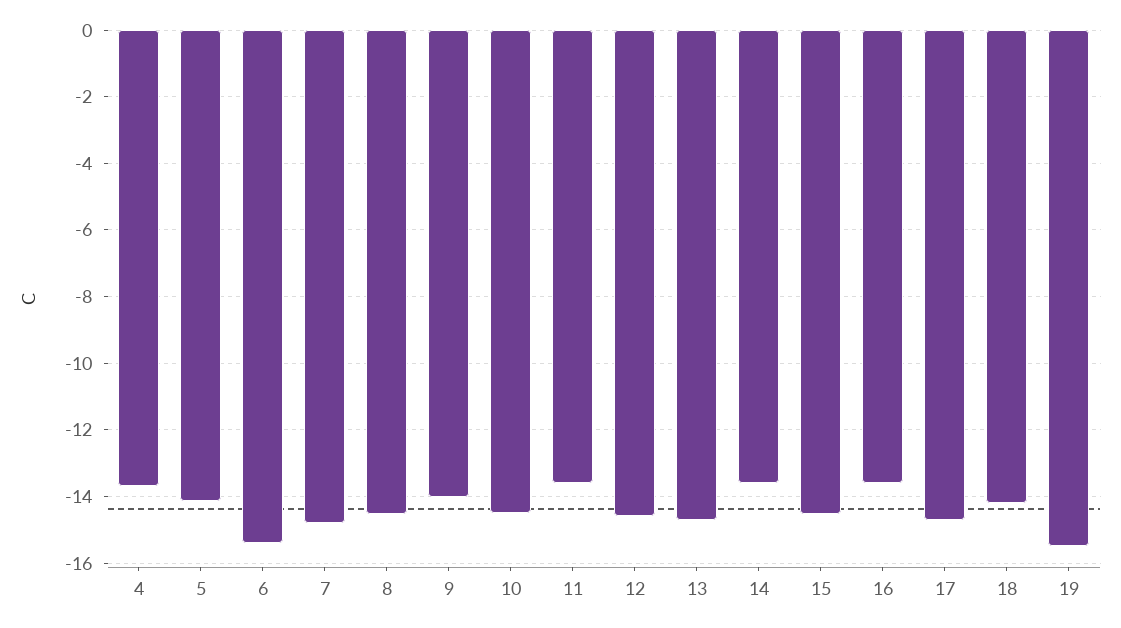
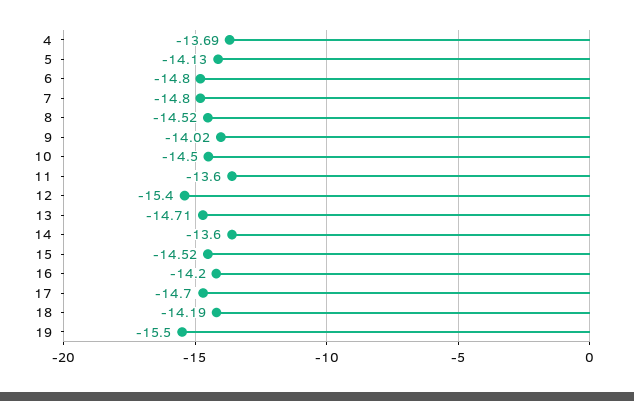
  {
    "4": -13.69,
    "5": -14.13,
-   "6": -15.4,
+   "6": -14.8,
    "7": -14.8,
    "8": -14.52,
    "9": -14.02,
    "10": -14.5,
    "11": -13.6,
-   "12": -14.6,
+   "12": -15.4,
    "13": -14.71,
    "14": -13.6,
    "15": -14.52,
-   "16": -13.6,
+   "16": -14.2,
    "17": -14.7,
    "18": -14.19,
    "19": -15.5
  }

